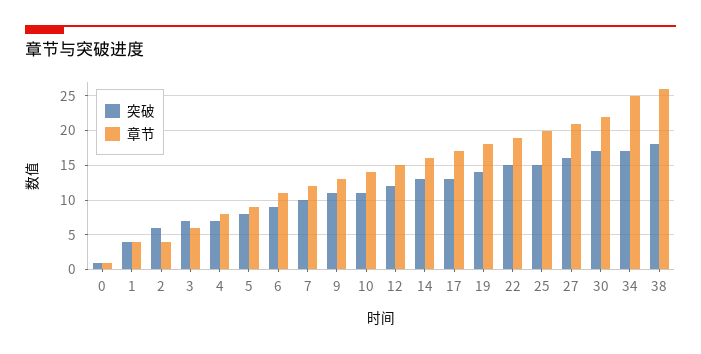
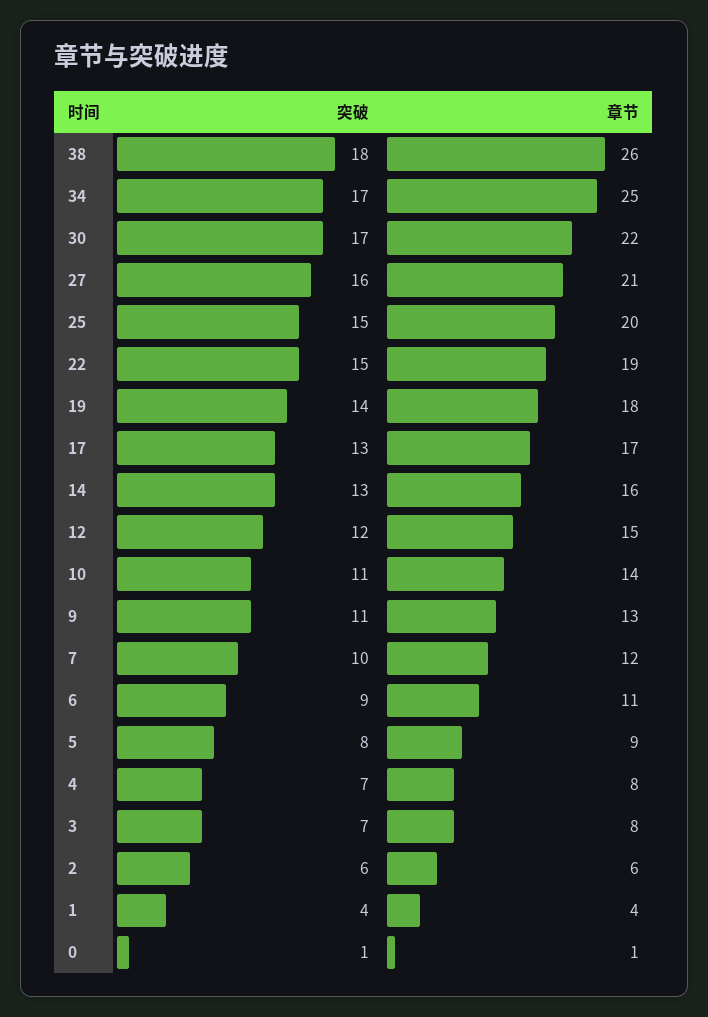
  {
    "突破": {
      "0": 1,
      "1": 4,
      "2": 6,
      "3": 7,
      "4": 7,
      "5": 8,
      "6": 9,
      "7": 10,
      "9": 11,
      "10": 11,
      "12": 12,
      "14": 13,
      "17": 13,
      "19": 14,
      "22": 15,
      "25": 15,
      "27": 16,
      "30": 17,
      "34": 17,
      "38": 18
    },
    "章节": {
      "0": 1,
      "1": 4,
-     "2": 4,
+     "2": 6,
-     "3": 6,
+     "3": 8,
      "4": 8,
      "5": 9,
      "6": 11,
      "7": 12,
      "9": 13,
      "10": 14,
      "12": 15,
      "14": 16,
      "17": 17,
      "19": 18,
      "22": 19,
      "25": 20,
      "27": 21,
      "30": 22,
      "34": 25,
      "38": 26
    }
  }

